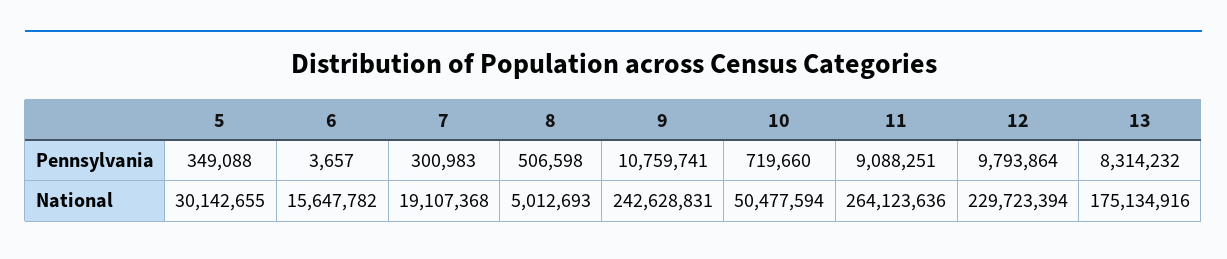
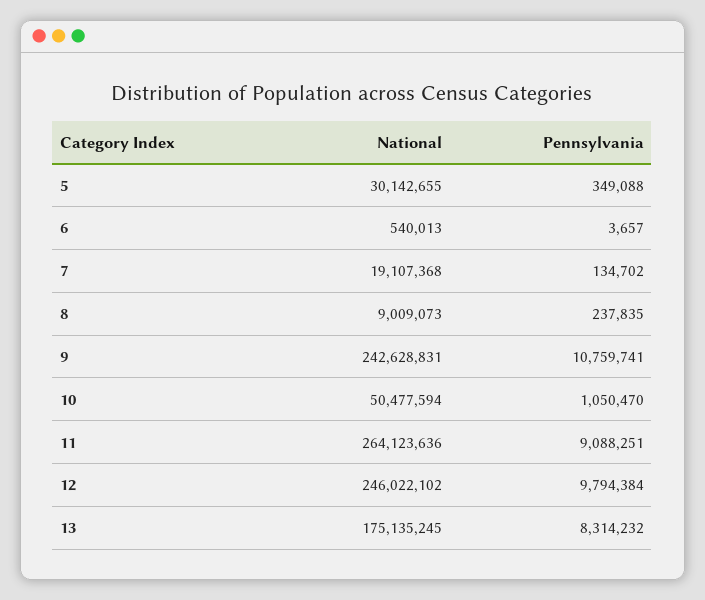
  {
    "5": {
      "Pennsylvania": 349088,
      "National": 30142655
    },
    "6": {
      "Pennsylvania": 3657,
-     "National": 15647782
+     "National": 540013
    },
    "7": {
-     "Pennsylvania": 300983,
+     "Pennsylvania": 134702,
      "National": 19107368
    },
    "8": {
-     "Pennsylvania": 506598,
+     "Pennsylvania": 237835,
-     "National": 5012693
+     "National": 9009073
    },
    "9": {
      "Pennsylvania": 10759741,
      "National": 242628831
    },
    "10": {
-     "Pennsylvania": 719660,
+     "Pennsylvania": 1050470,
      "National": 50477594
    },
    "11": {
      "Pennsylvania": 9088251,
      "National": 264123636
    },
    "12": {
-     "Pennsylvania": 9793864,
+     "Pennsylvania": 9794384,
-     "National": 229723394
+     "National": 246022102
    },
    "13": {
      "Pennsylvania": 8314232,
-     "National": 175134916
+     "National": 175135245
    }
  }

